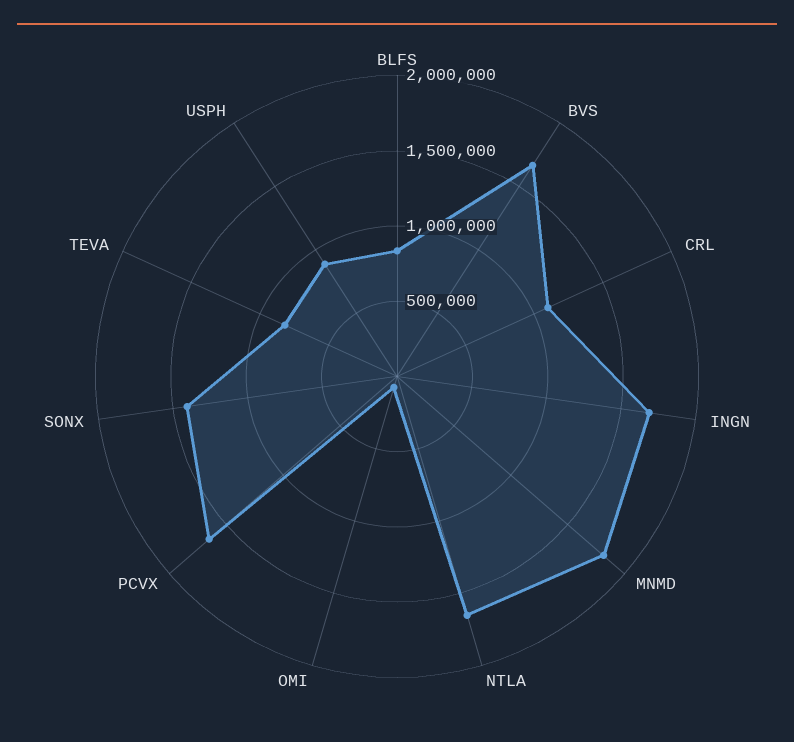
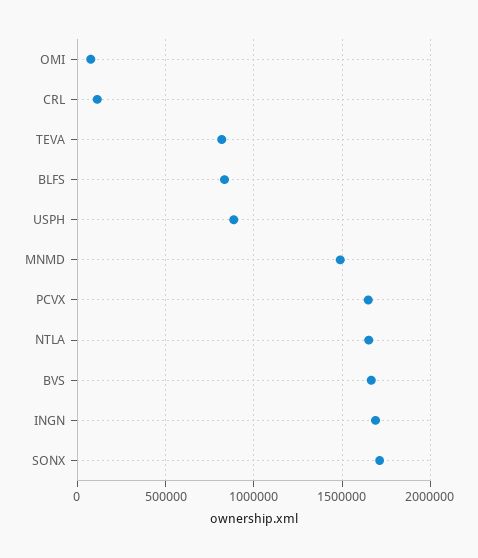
  {
    "BLFS": 850000,
    "BVS": 1650000,
-   "CRL": 1100000,
+   "CRL": 100000,
    "INGN": 1700000,
-   "MNMD": 1800000,
+   "MNMD": 1500000,
    "NTLA": 1650000,
    "OMI": 100000,
    "PCVX": 1650000,
-   "SONX": 1400000,
+   "SONX": 1700000,
    "TEVA": 800000,
    "USPH": 900000
  }

